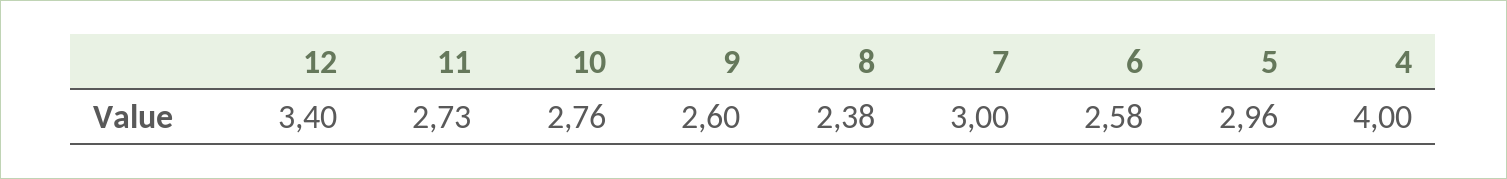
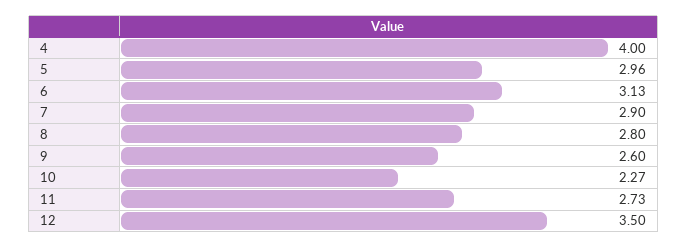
  {
-   "12": 3.4,
+   "12": 3.5,
    "11": 2.73,
-   "10": 2.76,
+   "10": 2.27,
    "9": 2.6,
-   "8": 2.38,
+   "8": 2.8,
-   "7": 3,
+   "7": 2.9,
-   "6": 2.58,
+   "6": 3.13,
    "5": 2.96,
    "4": 4
  }

